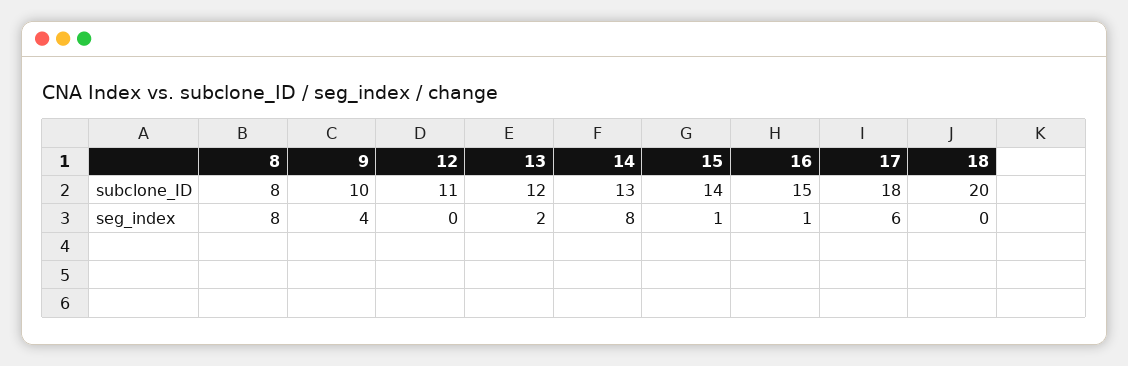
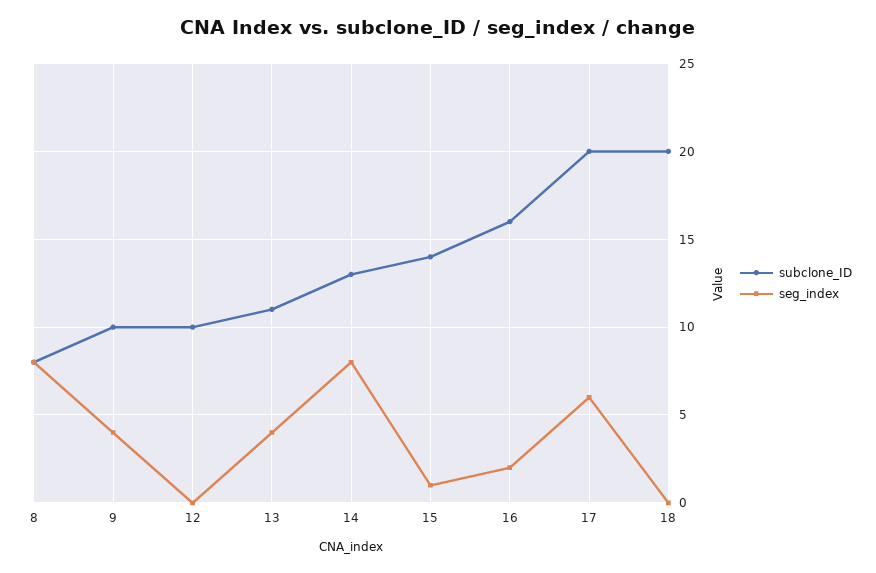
  {
    "subclone_ID": {
      "8": 8,
      "9": 10,
-     "12": 11,
+     "12": 10,
-     "13": 12,
+     "13": 11,
      "14": 13,
      "15": 14,
-     "16": 15,
+     "16": 16,
-     "17": 18,
+     "17": 20,
      "18": 20
    },
    "seg_index": {
      "8": 8,
      "9": 4,
      "12": 0,
-     "13": 2,
+     "13": 4,
      "14": 8,
      "15": 1,
-     "16": 1,
+     "16": 2,
      "17": 6,
      "18": 0
    }
  }

